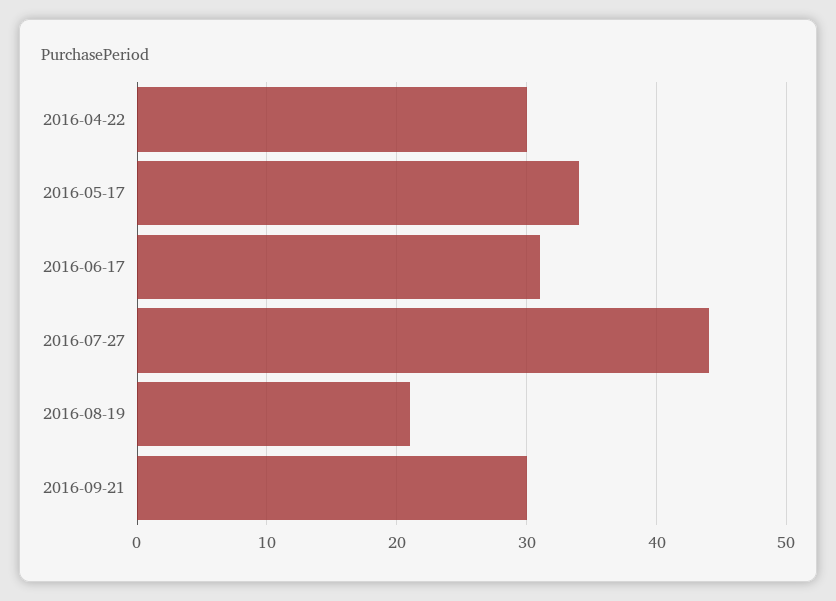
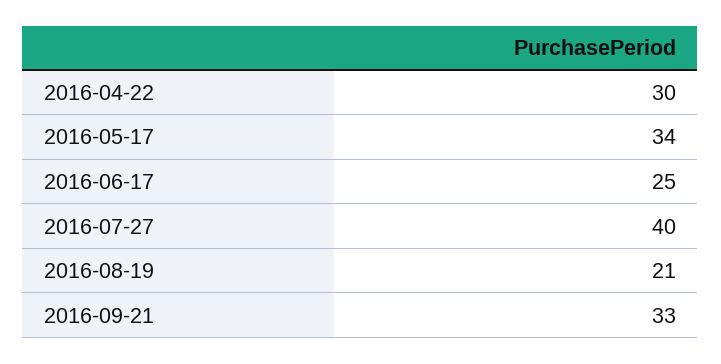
  {
    "2016-04-22": 30,
    "2016-05-17": 34,
-   "2016-06-17": 31,
+   "2016-06-17": 25,
-   "2016-07-27": 44,
+   "2016-07-27": 40,
    "2016-08-19": 21,
-   "2016-09-21": 30
+   "2016-09-21": 33
  }

